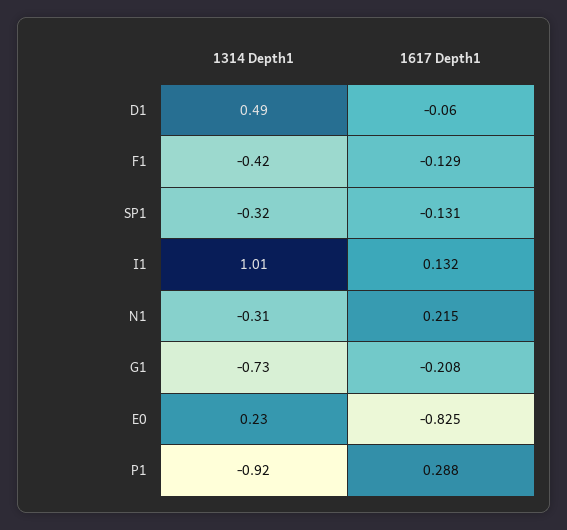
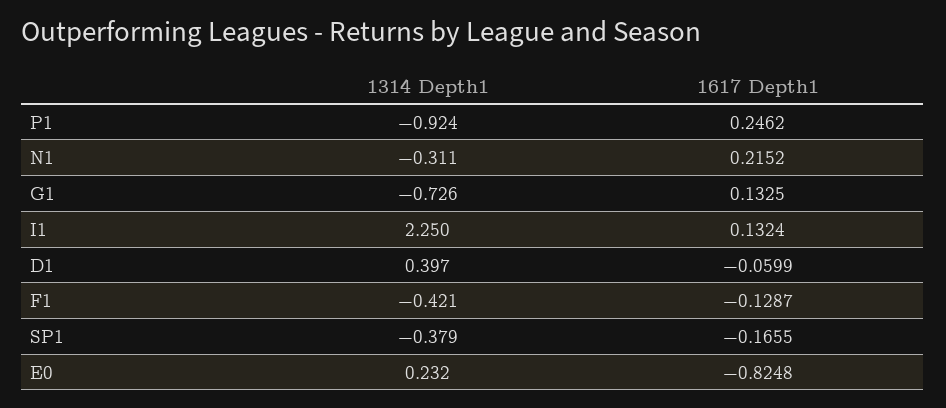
  {
    "1314 Depth1": {
-     "D1": 0.49,
+     "D1": 0.397,
      "F1": -0.421,
-     "SP1": -0.32,
+     "SP1": -0.379,
-     "I1": 1.01,
+     "I1": 2.25,
      "N1": -0.311,
      "G1": -0.726,
      "E0": 0.232,
      "P1": -0.924
    },
    "1617 Depth1": {
      "D1": -0.0599,
      "F1": -0.1287,
-     "SP1": -0.131,
+     "SP1": -0.1655,
      "I1": 0.1324,
      "N1": 0.2152,
-     "G1": -0.208,
+     "G1": 0.1325,
      "E0": -0.8248,
-     "P1": 0.288
+     "P1": 0.2462
    }
  }

